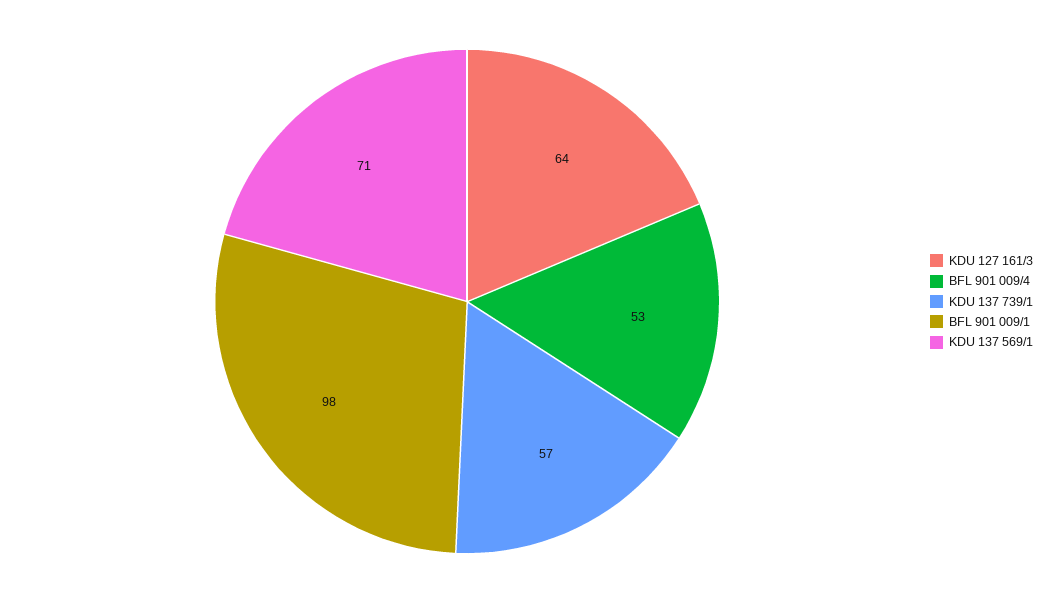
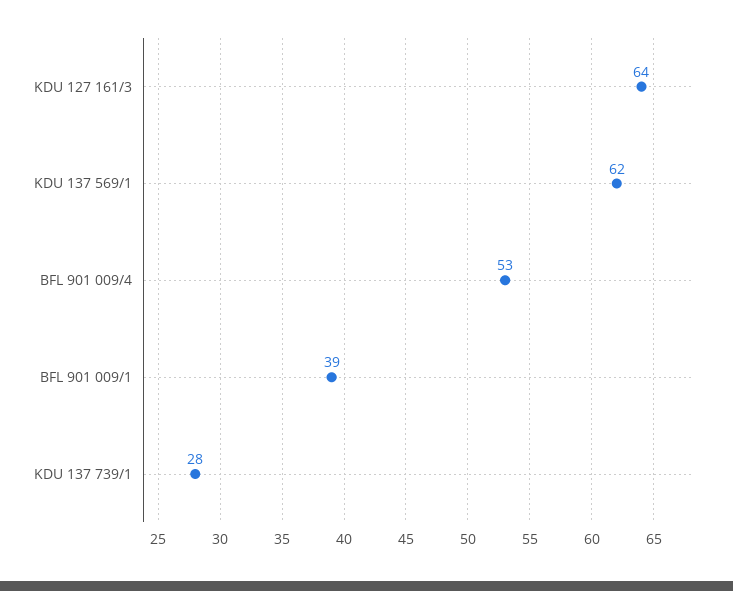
  {
    "KDU 127 161/3": 64,
    "BFL 901 009/4": 53,
-   "KDU 137 739/1": 57,
+   "KDU 137 739/1": 28,
-   "BFL 901 009/1": 98,
+   "BFL 901 009/1": 39,
-   "KDU 137 569/1": 71
+   "KDU 137 569/1": 62
  }

